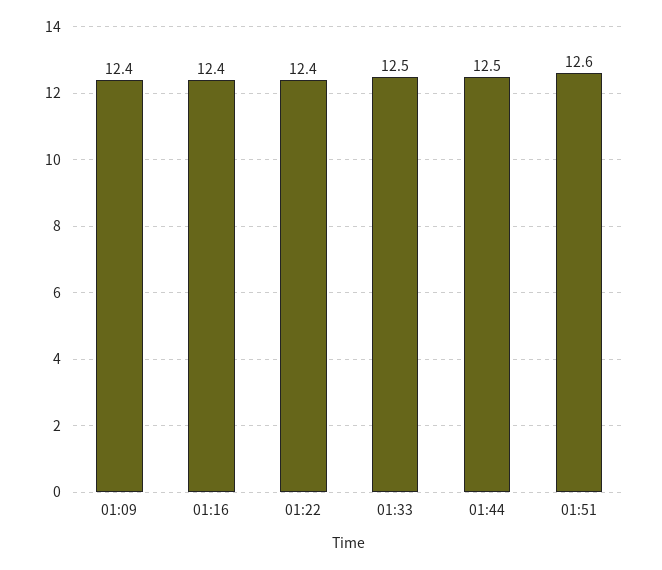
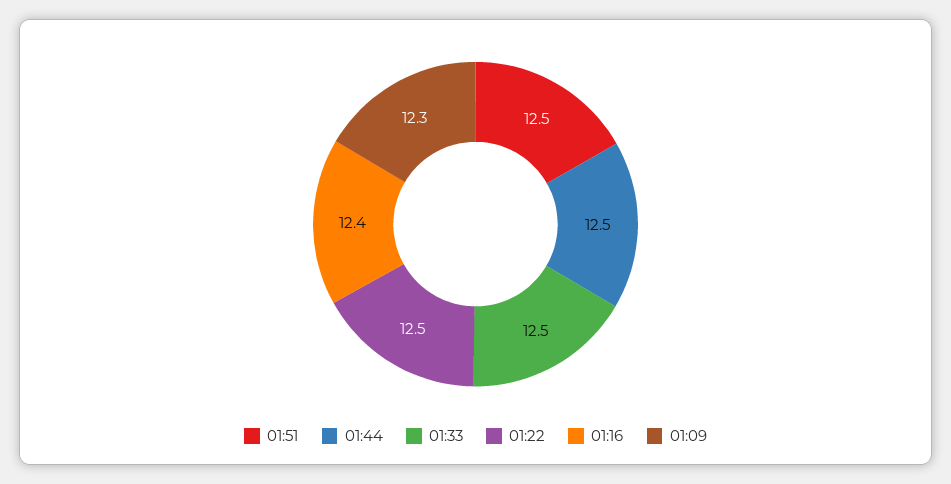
  {
-   "01:09": 12.4,
+   "01:09": 12.3,
    "01:16": 12.4,
-   "01:22": 12.4,
+   "01:22": 12.5,
    "01:33": 12.5,
    "01:44": 12.5,
-   "01:51": 12.6
+   "01:51": 12.5
  }

